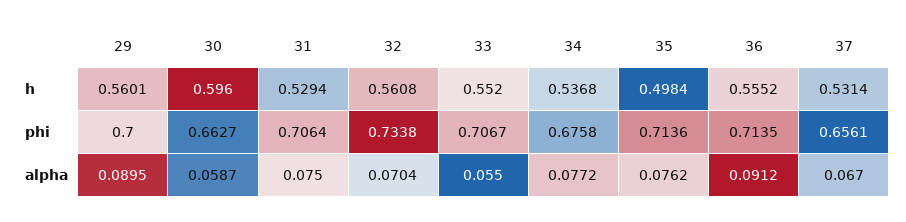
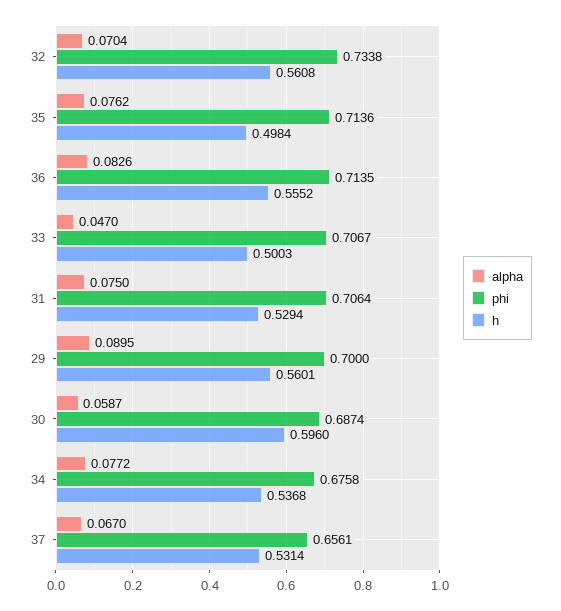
  {
    "h": {
      "29": 0.5601,
      "30": 0.596,
      "31": 0.5294,
      "32": 0.5608,
-     "33": 0.552,
+     "33": 0.5003,
      "34": 0.5368,
      "35": 0.4984,
      "36": 0.5552,
      "37": 0.5314
    },
    "phi": {
      "29": 0.7,
-     "30": 0.6627,
+     "30": 0.6874,
      "31": 0.7064,
      "32": 0.7338,
      "33": 0.7067,
      "34": 0.6758,
      "35": 0.7136,
      "36": 0.7135,
      "37": 0.6561
    },
    "alpha": {
      "29": 0.0895,
      "30": 0.0587,
      "31": 0.075,
      "32": 0.0704,
-     "33": 0.055,
+     "33": 0.047,
      "34": 0.0772,
      "35": 0.0762,
-     "36": 0.0912,
+     "36": 0.0826,
      "37": 0.067
    }
  }

